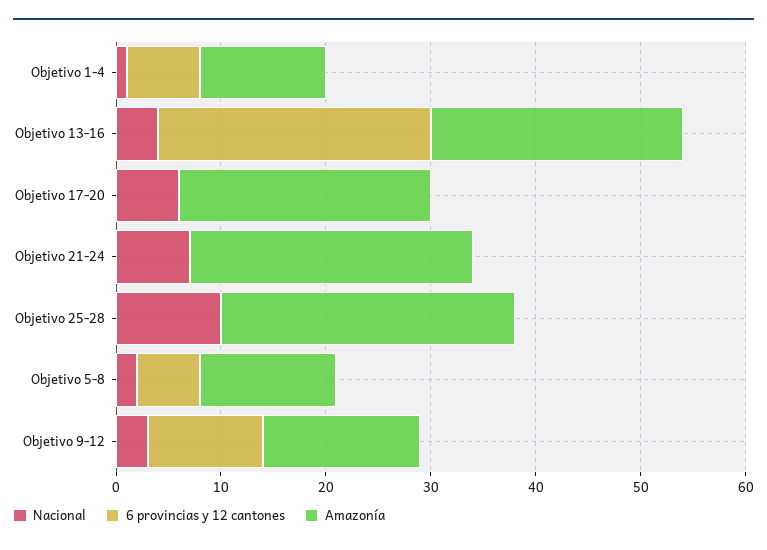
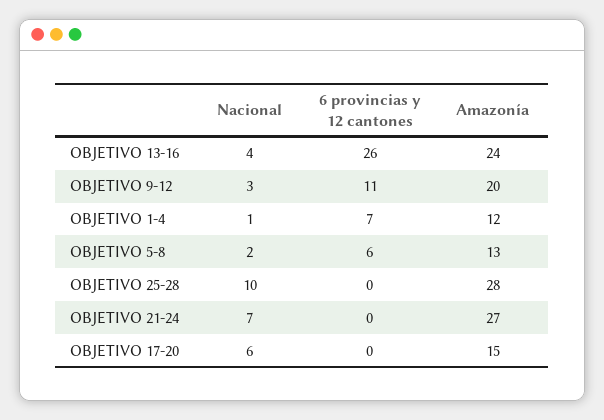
  {
    "Nacional": {
      "Objetivo 1-4": 1,
      "Objetivo 13-16": 4,
      "Objetivo 17-20": 6,
      "Objetivo 21-24": 7,
      "Objetivo 25-28": 10,
      "Objetivo 5-8": 2,
      "Objetivo 9-12": 3
    },
    "6 provincias y 12 cantones": {
      "Objetivo 1-4": 7,
      "Objetivo 13-16": 26,
      "Objetivo 17-20": 0,
      "Objetivo 21-24": 0,
      "Objetivo 25-28": 0,
      "Objetivo 5-8": 6,
      "Objetivo 9-12": 11
    },
    "Amazonía": {
      "Objetivo 1-4": 12,
      "Objetivo 13-16": 24,
-     "Objetivo 17-20": 24,
+     "Objetivo 17-20": 15,
      "Objetivo 21-24": 27,
      "Objetivo 25-28": 28,
      "Objetivo 5-8": 13,
-     "Objetivo 9-12": 15
+     "Objetivo 9-12": 20
    }
  }

